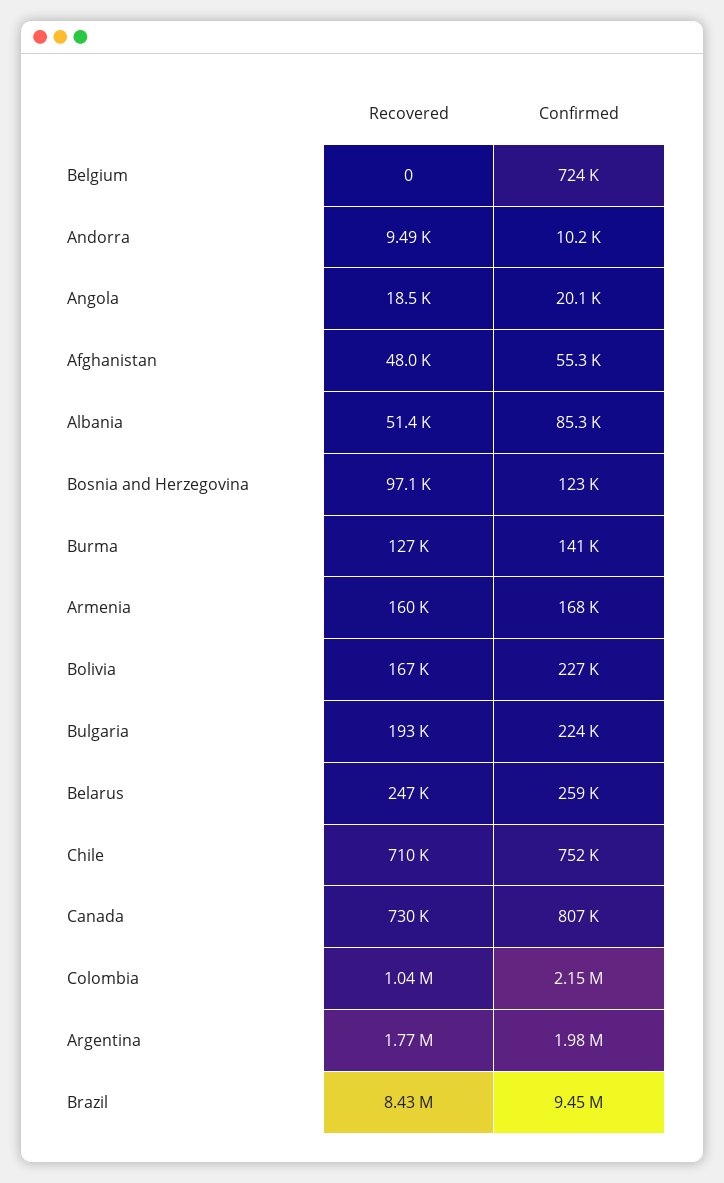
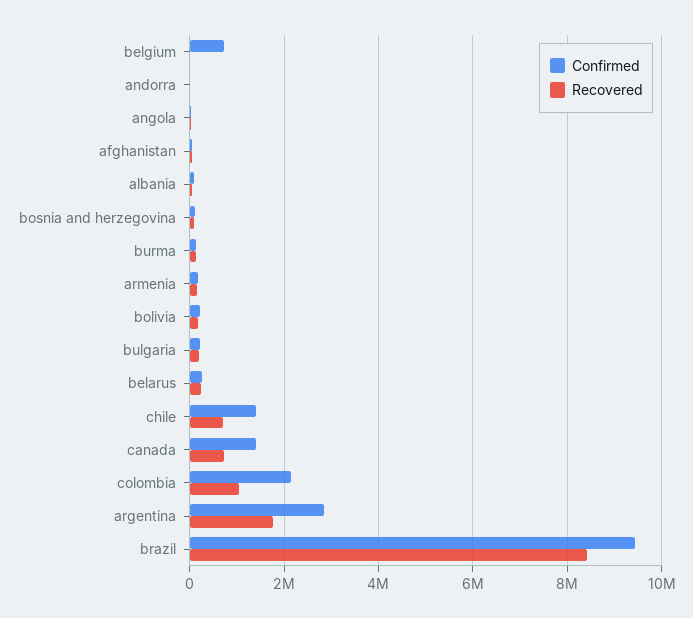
  {
    "Recovered": {
      "Belgium": 0,
      "Andorra": 9490,
      "Angola": 18500,
      "Afghanistan": 48000,
      "Albania": 51400,
      "Bosnia and Herzegovina": 97100,
      "Burma": 127000,
      "Armenia": 160000,
      "Bolivia": 167000,
      "Bulgaria": 193000,
      "Belarus": 247000,
      "Chile": 710000,
      "Canada": 730000,
      "Colombia": 1040000,
      "Argentina": 1770000,
      "Brazil": 8430000
    },
    "Confirmed": {
      "Belgium": 724000,
      "Andorra": 10200,
      "Angola": 20100,
      "Afghanistan": 55300,
      "Albania": 85300,
      "Bosnia and Herzegovina": 123000,
      "Burma": 141000,
      "Armenia": 168000,
      "Bolivia": 227000,
      "Bulgaria": 224000,
      "Belarus": 259000,
-     "Chile": 752000,
+     "Chile": 1400000,
-     "Canada": 807000,
+     "Canada": 1400000,
      "Colombia": 2150000,
-     "Argentina": 1980000,
+     "Argentina": 2800000,
      "Brazil": 9450000
    }
  }

